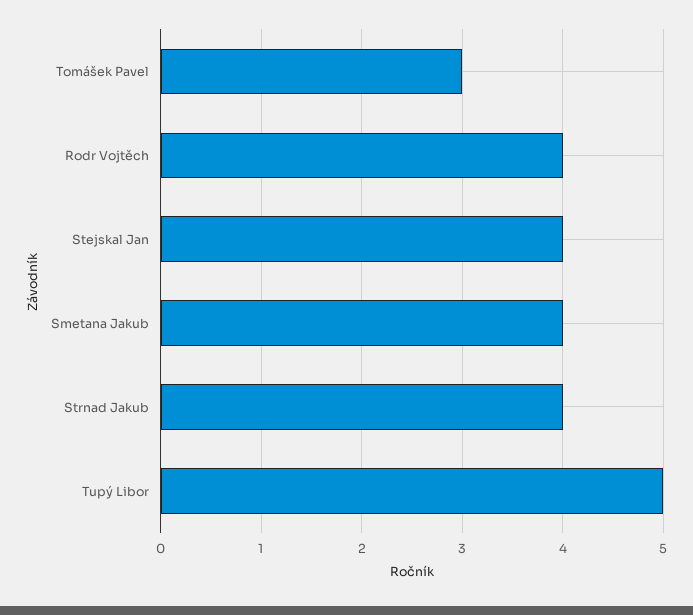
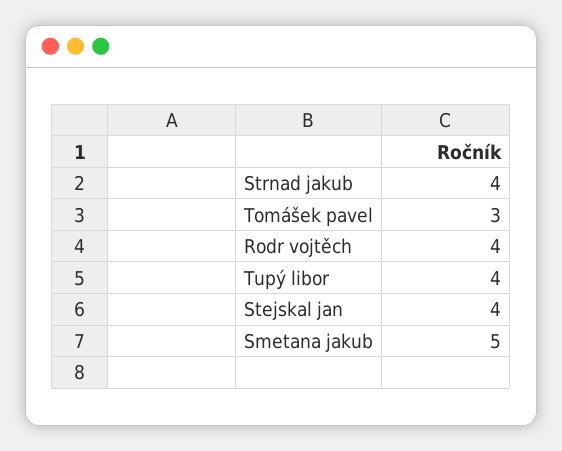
  {
    "Tomášek Pavel": 3,
    "Rodr Vojtěch": 4,
    "Stejskal Jan": 4,
-   "Smetana Jakub": 4,
+   "Smetana Jakub": 5,
    "Strnad Jakub": 4,
-   "Tupý Libor": 5
+   "Tupý Libor": 4
  }

